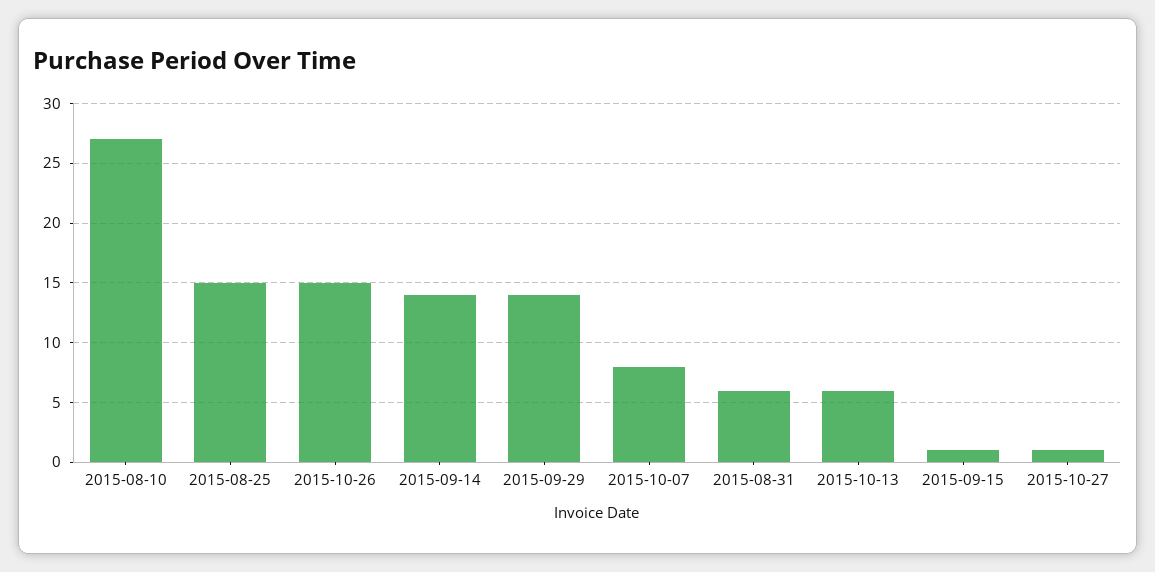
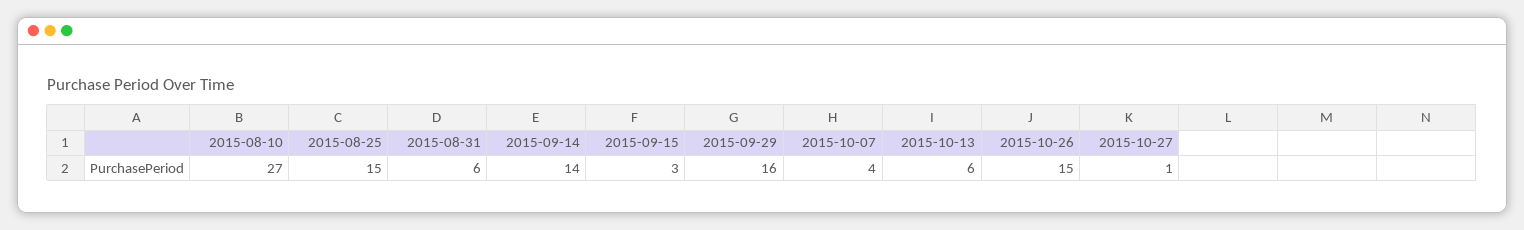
  {
    "2015-08-10": 27,
    "2015-08-25": 15,
    "2015-10-26": 15,
    "2015-09-14": 14,
-   "2015-09-29": 14,
+   "2015-09-29": 16,
-   "2015-10-07": 8,
+   "2015-10-07": 4,
    "2015-08-31": 6,
    "2015-10-13": 6,
-   "2015-09-15": 1,
+   "2015-09-15": 3,
    "2015-10-27": 1
  }

